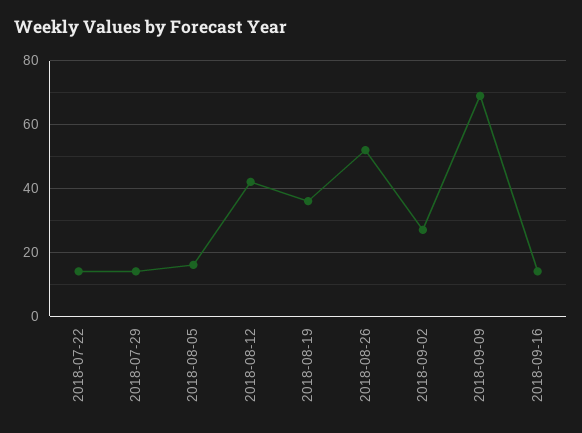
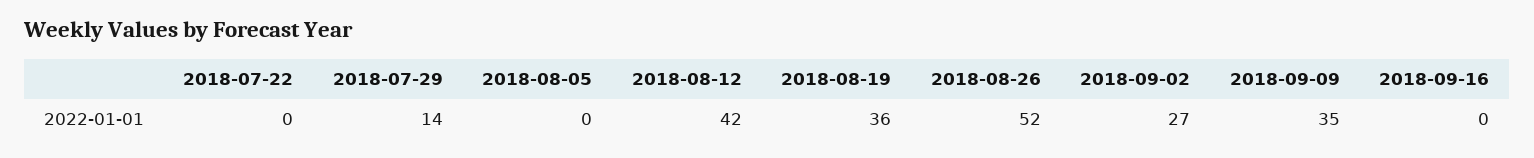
  {
-   "2018-07-22": 15,
+   "2018-07-22": 0,
    "2018-07-29": 14,
-   "2018-08-05": 15,
+   "2018-08-05": 0,
    "2018-08-12": 42,
    "2018-08-19": 36,
    "2018-08-26": 52,
    "2018-09-02": 27,
-   "2018-09-09": 70,
+   "2018-09-09": 35,
-   "2018-09-16": 15
+   "2018-09-16": 0
  }

